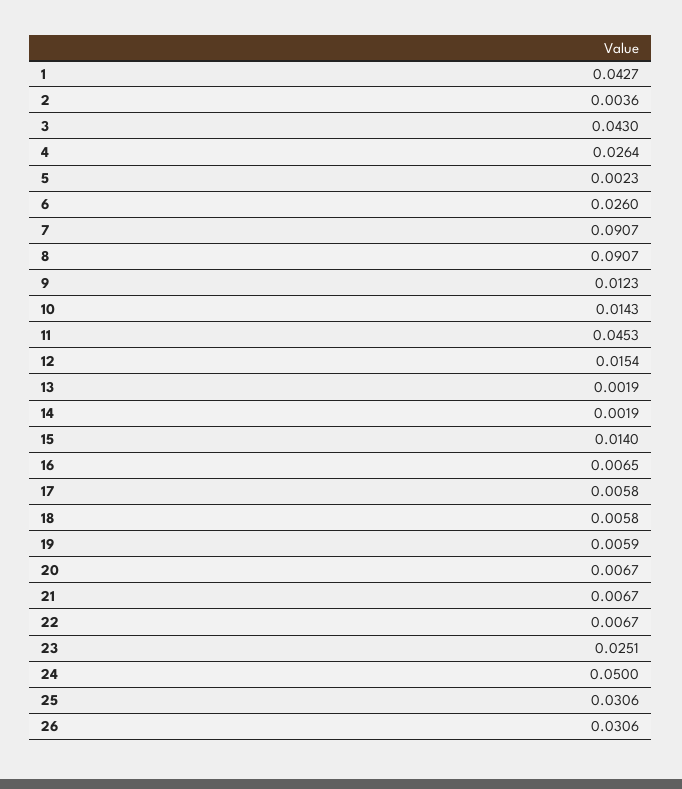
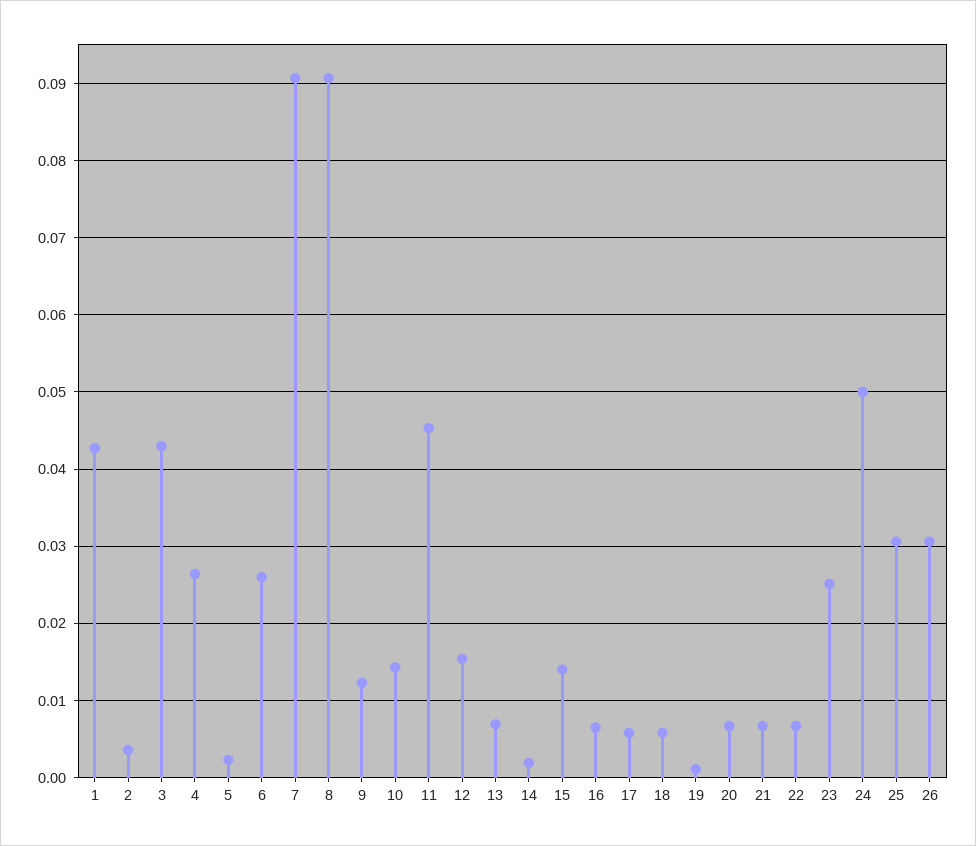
  {
    "1": 0.0427,
    "2": 0.0036,
    "3": 0.043,
    "4": 0.0264,
    "5": 0.0023,
    "6": 0.026,
    "7": 0.0907,
    "8": 0.0907,
    "9": 0.0123,
    "10": 0.0143,
    "11": 0.0453,
    "12": 0.0154,
-   "13": 0.0019,
+   "13": 0.007,
    "14": 0.0019,
    "15": 0.014,
    "16": 0.0065,
    "17": 0.0058,
    "18": 0.0058,
-   "19": 0.0059,
+   "19": 0.001,
    "20": 0.0067,
    "21": 0.0067,
    "22": 0.0067,
    "23": 0.0251,
    "24": 0.05,
    "25": 0.0306,
    "26": 0.0306
  }

